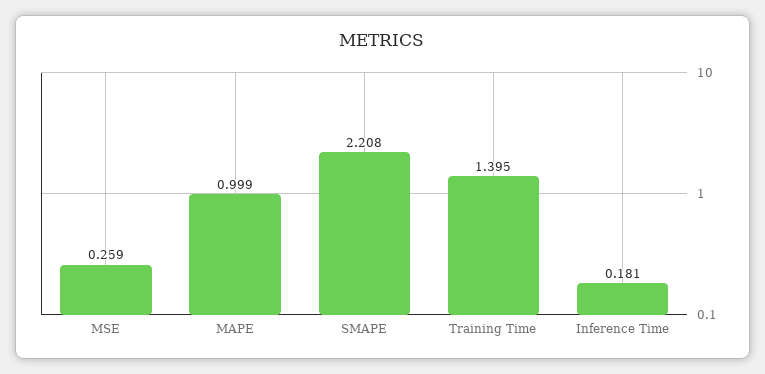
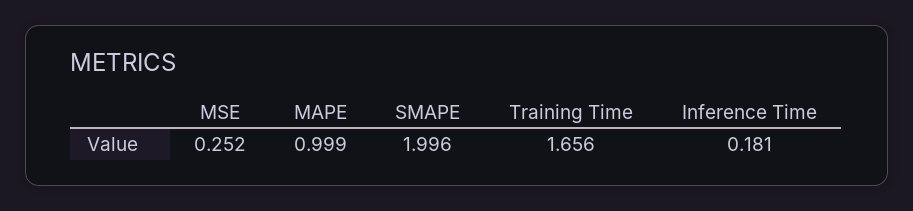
  {
-   "MSE": 0.259,
+   "MSE": 0.252,
    "MAPE": 0.999,
-   "SMAPE": 2.208,
+   "SMAPE": 1.996,
-   "Training Time": 1.395,
+   "Training Time": 1.656,
    "Inference Time": 0.181
  }

